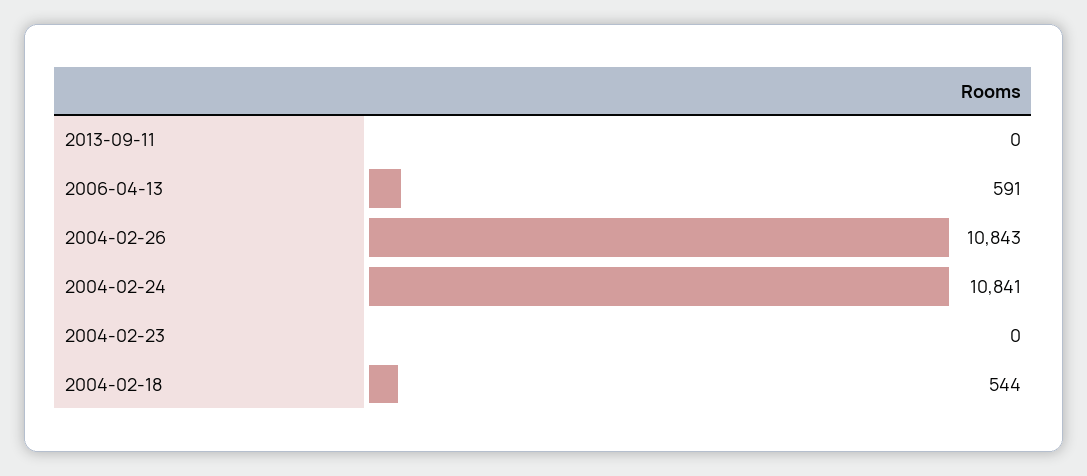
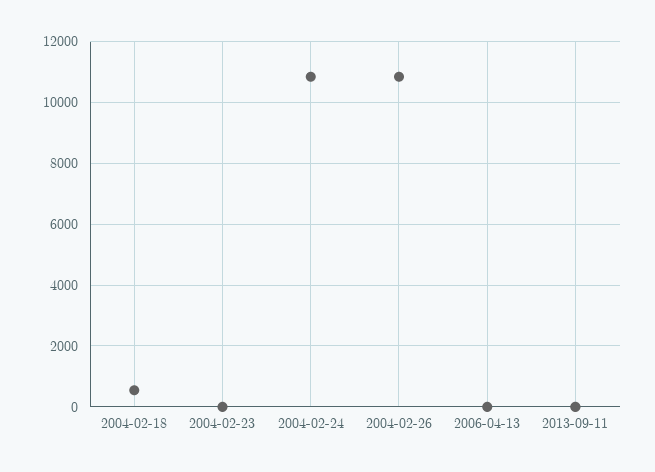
  {
    "2013-09-11": 0,
-   "2006-04-13": 591,
+   "2006-04-13": 0,
    "2004-02-26": 10843,
    "2004-02-24": 10841,
    "2004-02-23": 0,
    "2004-02-18": 544
  }

